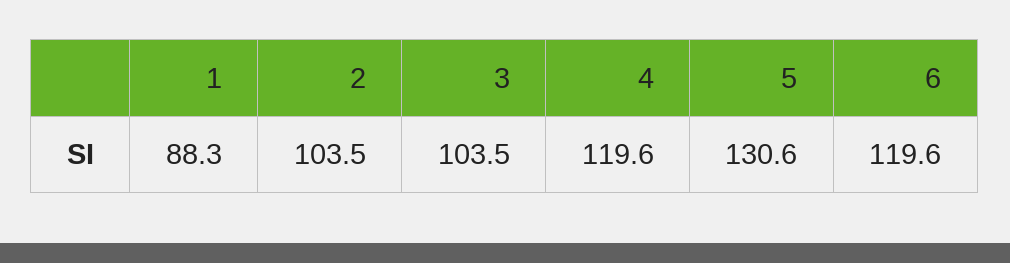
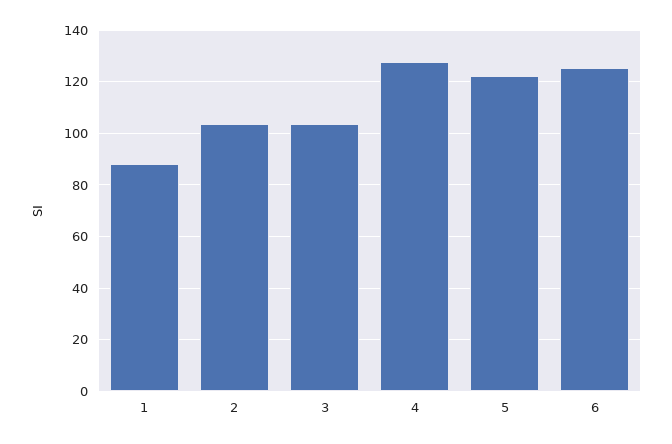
  {
    "1": 88.3,
    "2": 103.5,
    "3": 103.5,
-   "4": 119.6,
+   "4": 127.5,
-   "5": 130.6,
+   "5": 122.5,
-   "6": 119.6
+   "6": 125
  }

